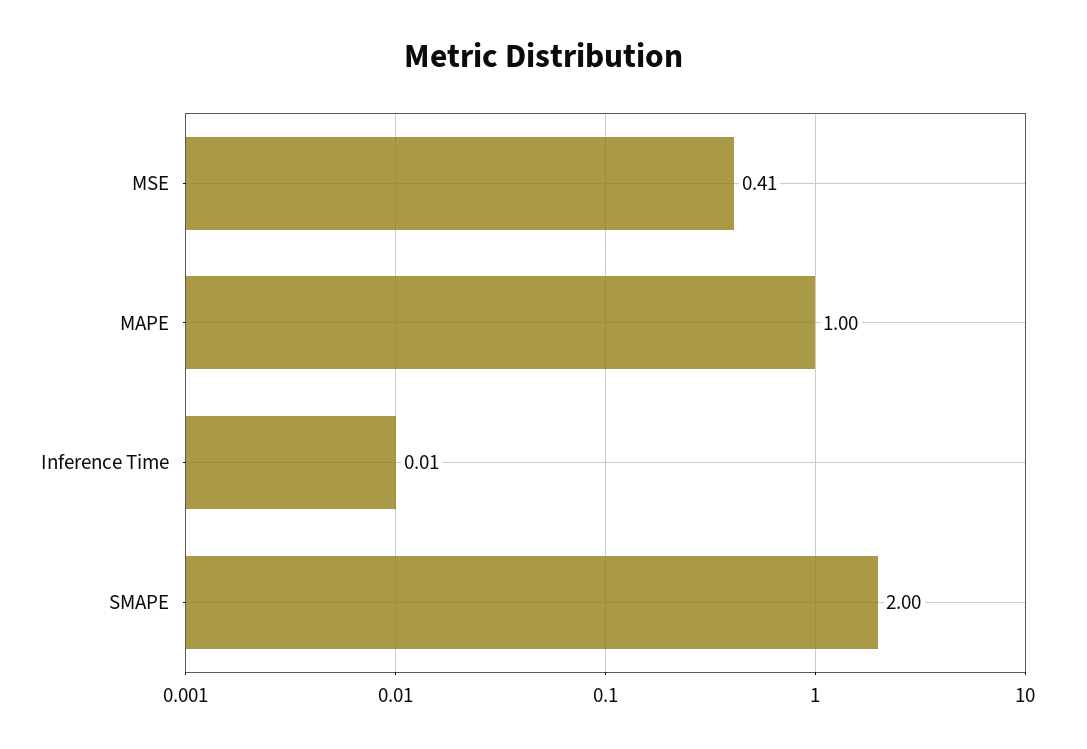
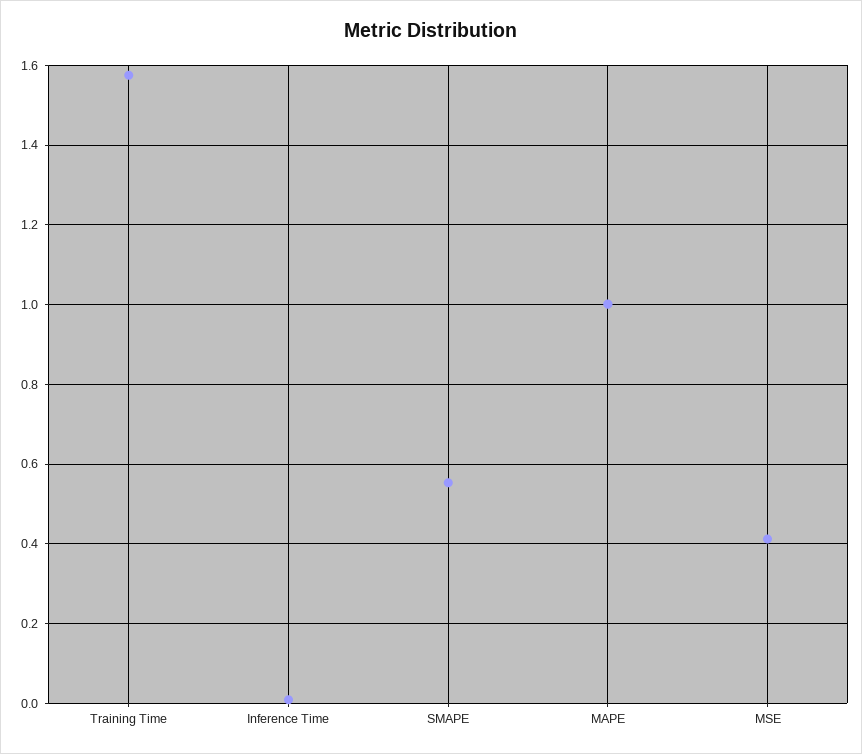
  {
    "MSE": 0.41,
    "MAPE": 1,
    "Inference Time": 0.01,
-   "SMAPE": 2
+   "SMAPE": 0.56,
+   "Training Time": 1.58
  }

